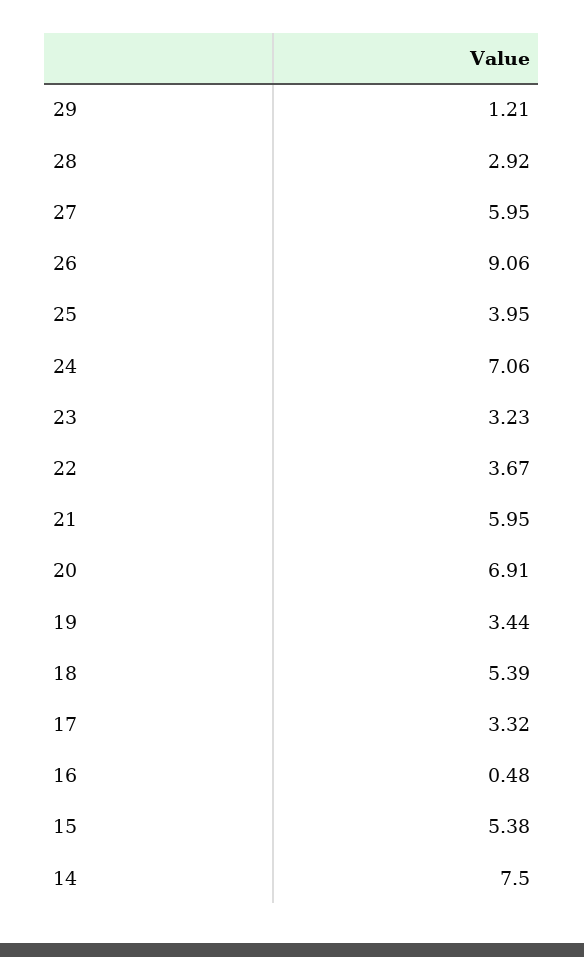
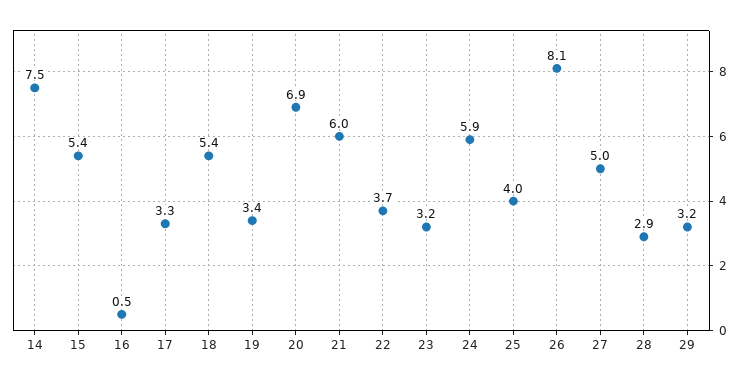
  {
-   "29": 1.21,
+   "29": 3.2,
    "28": 2.92,
-   "27": 5.95,
+   "27": 5,
-   "26": 9.06,
+   "26": 8.1,
    "25": 3.95,
-   "24": 7.06,
+   "24": 5.9,
    "23": 3.23,
    "22": 3.67,
    "21": 5.95,
    "20": 6.91,
    "19": 3.44,
    "18": 5.39,
    "17": 3.32,
    "16": 0.48,
    "15": 5.38,
    "14": 7.5
  }

